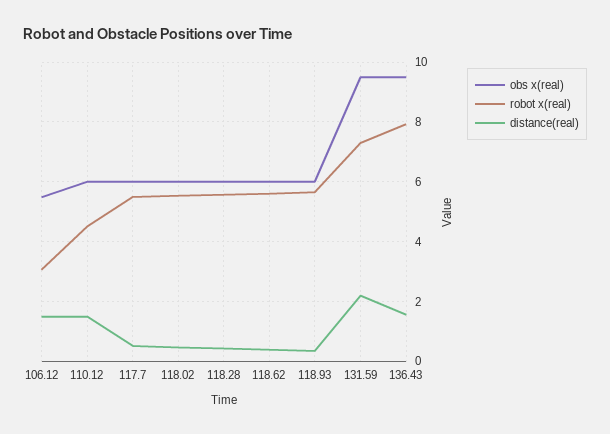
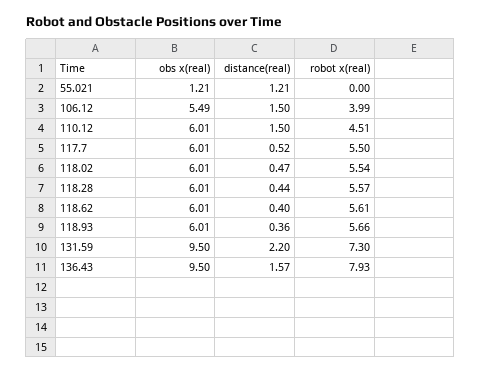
  {
    "obs x(real)": {
      "106.12": 5.49,
      "110.12": 6.01,
      "117.7": 6.01,
      "118.02": 6.01,
      "118.28": 6.01,
      "118.62": 6.01,
      "118.93": 6.01,
      "131.59": 9.5,
-     "136.43": 9.5
+     "136.43": 9.5,
+     "55.021": 1.21
    },
    "robot x(real)": {
-     "106.12": 3,
+     "106.12": 3.99,
      "110.12": 4.51,
      "117.7": 5.5,
      "118.02": 5.54,
      "118.28": 5.57,
      "118.62": 5.61,
      "118.93": 5.66,
      "131.59": 7.3,
-     "136.43": 7.93
+     "136.43": 7.93,
+     "55.021": 0
    },
    "distance(real)": {
      "106.12": 1.5,
      "110.12": 1.5,
      "117.7": 0.52,
      "118.02": 0.47,
      "118.28": 0.44,
      "118.62": 0.4,
      "118.93": 0.36,
      "131.59": 2.2,
-     "136.43": 1.57
+     "136.43": 1.57,
+     "55.021": 1.21
    }
  }

